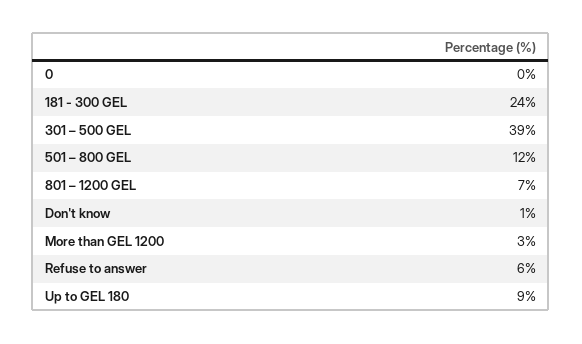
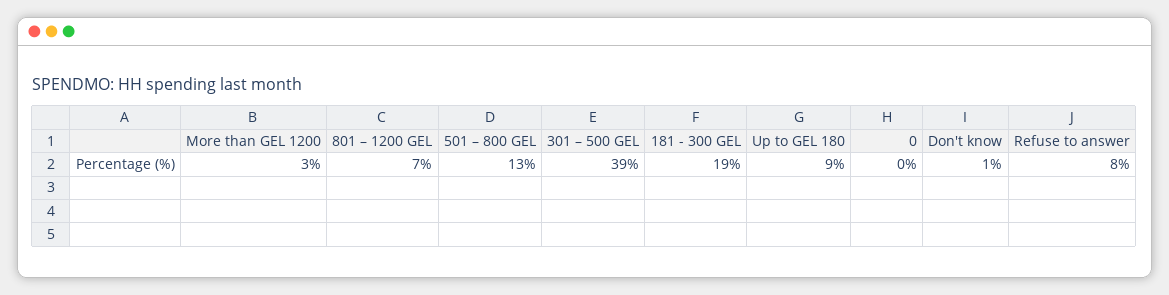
  {
    "0": 0,
-   "181 - 300 GEL": 24,
+   "181 - 300 GEL": 19,
    "301 – 500 GEL": 39,
-   "501 – 800 GEL": 12,
+   "501 – 800 GEL": 13,
    "801 – 1200 GEL": 7,
    "Don't know": 1,
    "More than GEL 1200": 3,
-   "Refuse to answer": 6,
+   "Refuse to answer": 8,
    "Up to GEL 180": 9
  }

